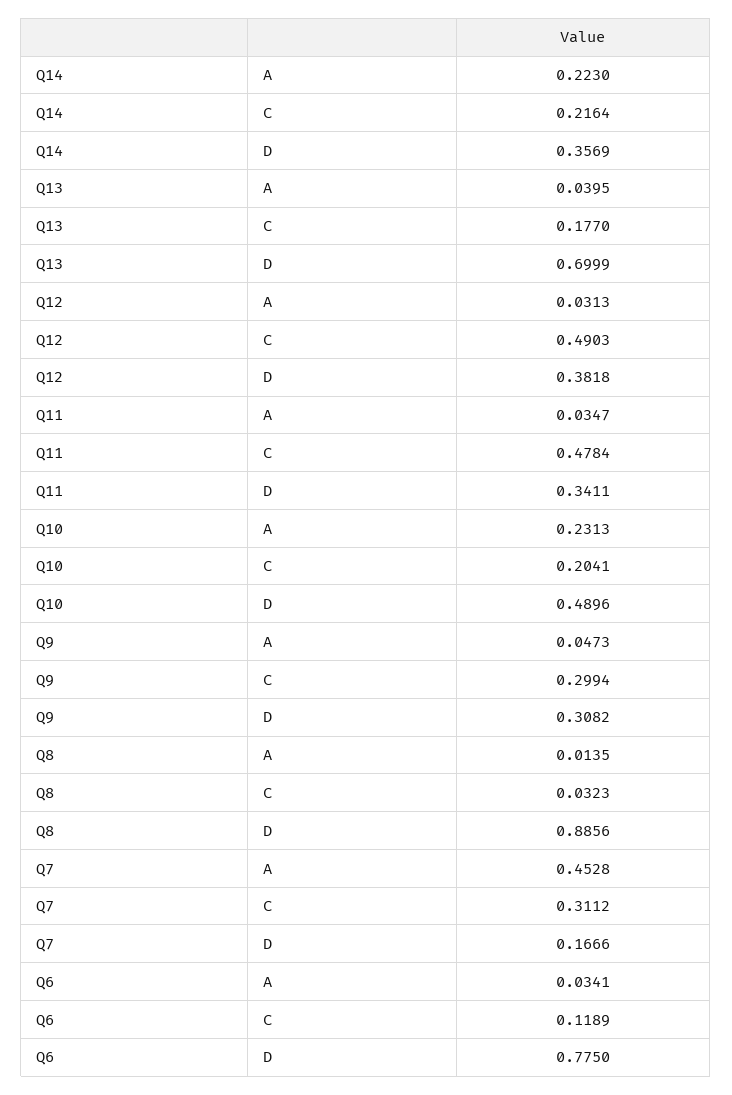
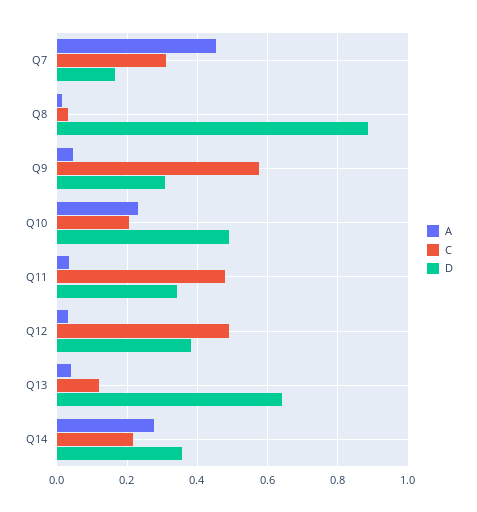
  {
    "A": {
-     "Q14": 0.223,
+     "Q14": 0.28,
      "Q13": 0.0395,
      "Q12": 0.0313,
      "Q11": 0.0347,
      "Q10": 0.2313,
      "Q9": 0.0473,
      "Q8": 0.0135,
-     "Q7": 0.4528,
+     "Q7": 0.4528
-     "Q6": 0.0341
    },
    "C": {
      "Q14": 0.2164,
-     "Q13": 0.177,
+     "Q13": 0.12,
      "Q12": 0.4903,
      "Q11": 0.4784,
      "Q10": 0.2041,
-     "Q9": 0.2994,
+     "Q9": 0.58,
      "Q8": 0.0323,
-     "Q7": 0.3112,
+     "Q7": 0.3112
-     "Q6": 0.1189
    },
    "D": {
      "Q14": 0.3569,
-     "Q13": 0.6999,
+     "Q13": 0.64,
      "Q12": 0.3818,
      "Q11": 0.3411,
      "Q10": 0.4896,
      "Q9": 0.3082,
      "Q8": 0.8856,
-     "Q7": 0.1666,
+     "Q7": 0.1666
-     "Q6": 0.775
    }
  }

